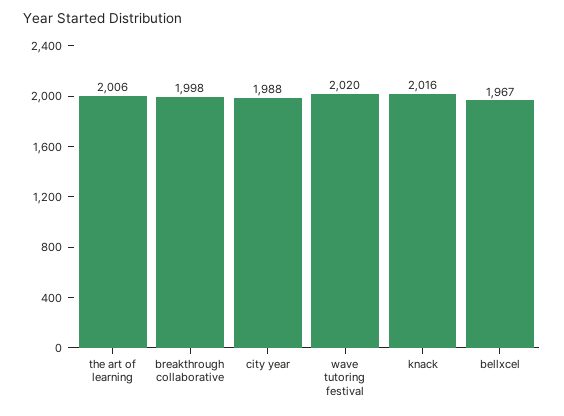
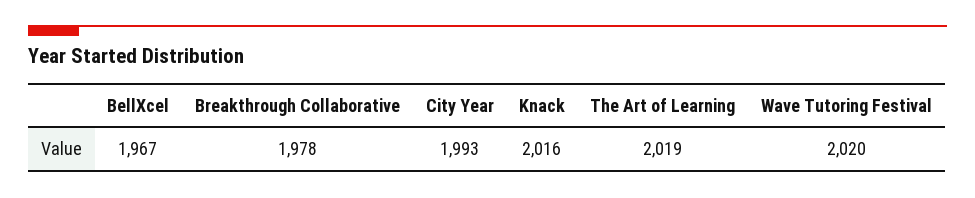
  {
-   "the art of learning": 2006,
+   "the art of learning": 2019,
-   "breakthrough collaborative": 1998,
+   "breakthrough collaborative": 1978,
-   "city year": 1988,
+   "city year": 1993,
    "wave tutoring festival": 2020,
    "knack": 2016,
    "bellxcel": 1967
  }

